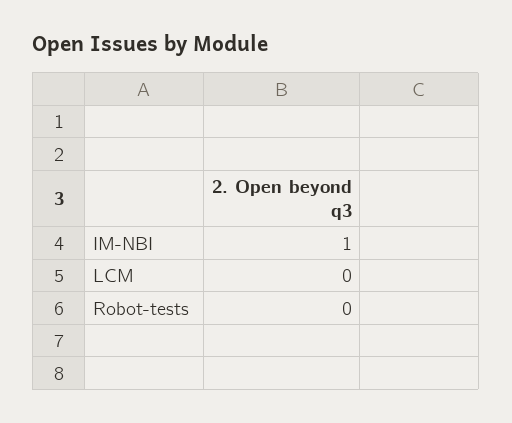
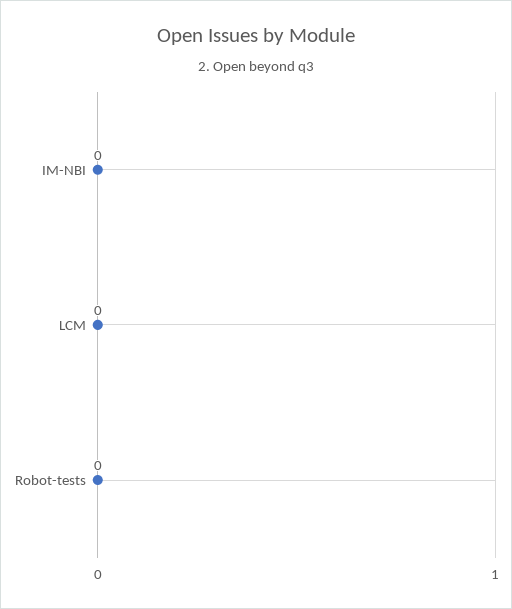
  {
-   "IM-NBI": 1,
+   "IM-NBI": 0,
    "LCM": 0,
    "Robot-tests": 0
  }

